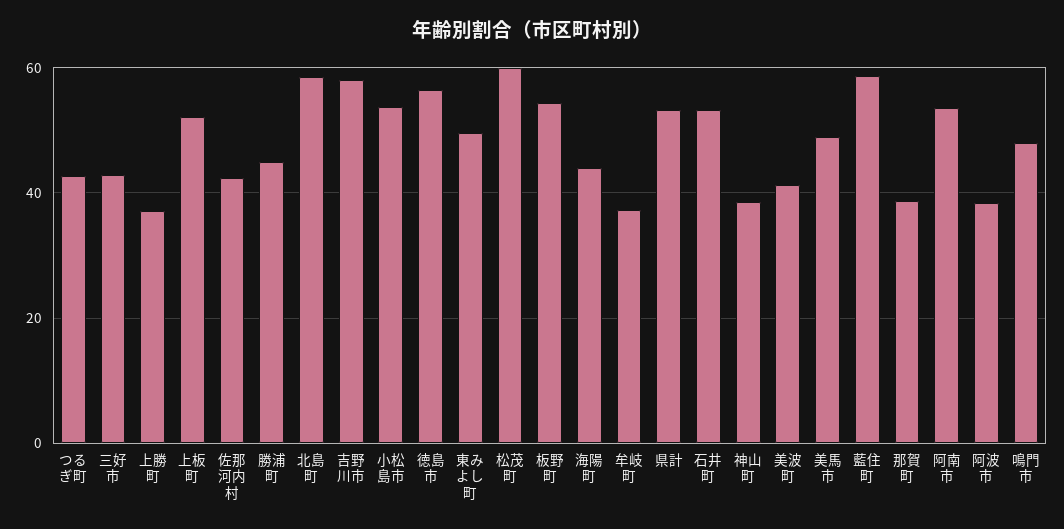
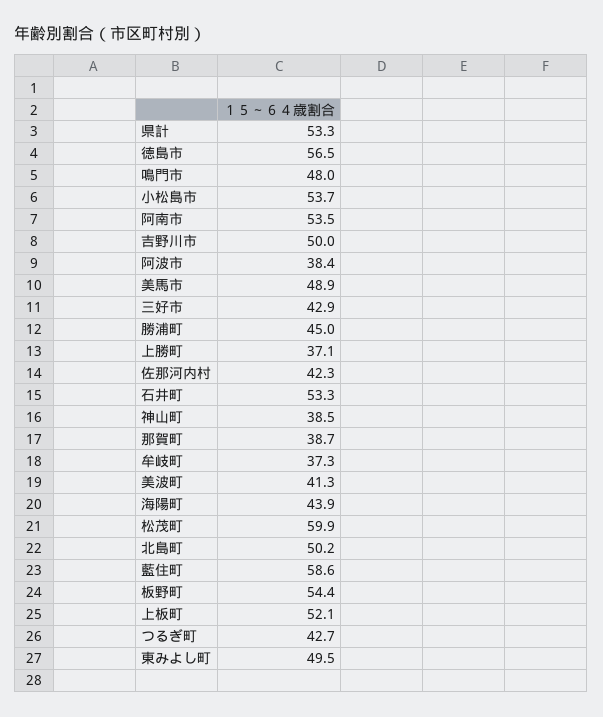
  {
    "つるぎ町": 42.7,
    "三好市": 42.9,
    "上勝町": 37.1,
    "上板町": 52.1,
    "佐那河内村": 42.3,
    "勝浦町": 45,
-   "北島町": 58,
+   "北島町": 50.2,
-   "吉野川市": 58,
+   "吉野川市": 50,
    "小松島市": 53.7,
    "徳島市": 56.5,
    "東みよし町": 49.5,
    "松茂町": 59.9,
    "板野町": 54.4,
    "海陽町": 43.9,
    "牟岐町": 37.3,
    "県計": 53.3,
    "石井町": 53.3,
    "神山町": 38.5,
    "美波町": 41.3,
    "美馬市": 48.9,
    "藍住町": 58.6,
    "那賀町": 38.7,
    "阿南市": 53.5,
    "阿波市": 38.4,
    "鳴門市": 48
  }

